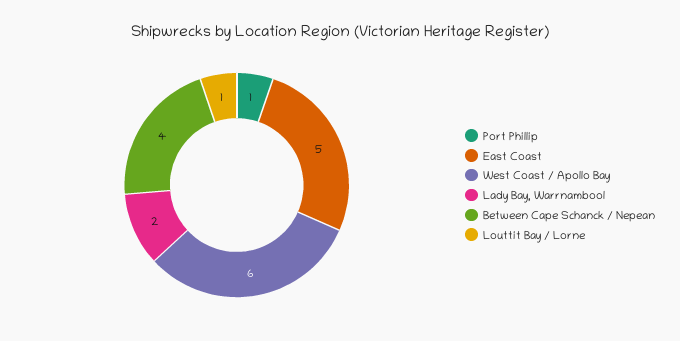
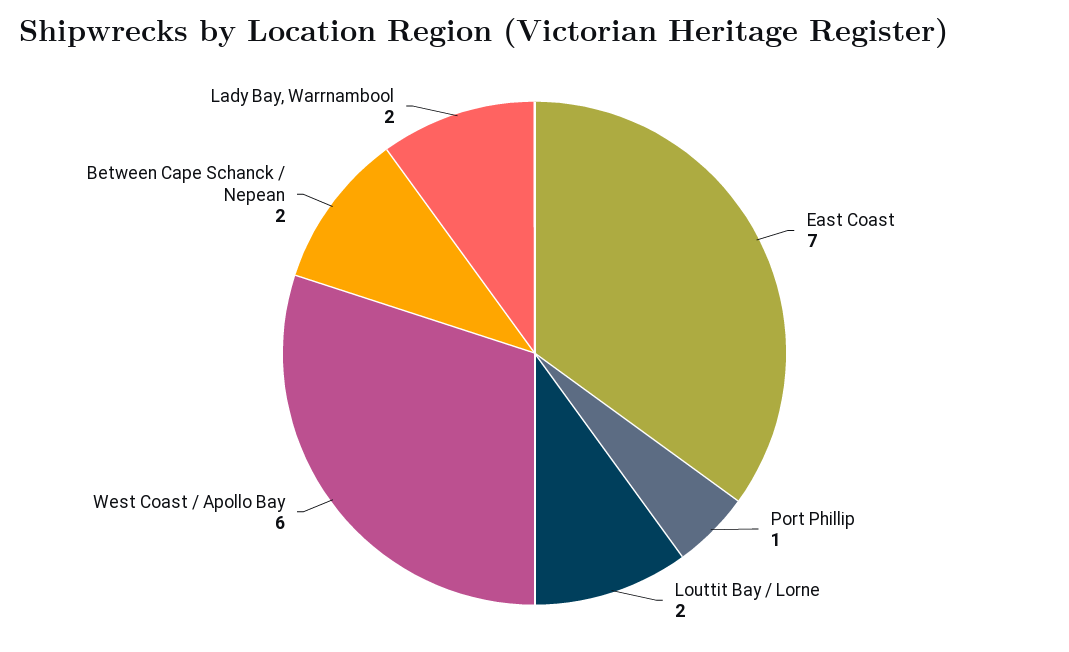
  {
    "Port Phillip": 1,
-   "East Coast": 5,
+   "East Coast": 7,
    "West Coast / Apollo Bay": 6,
    "Lady Bay, Warrnambool": 2,
-   "Between Cape Schanck / Nepean": 4,
+   "Between Cape Schanck / Nepean": 2,
-   "Louttit Bay / Lorne": 1
+   "Louttit Bay / Lorne": 2
  }

